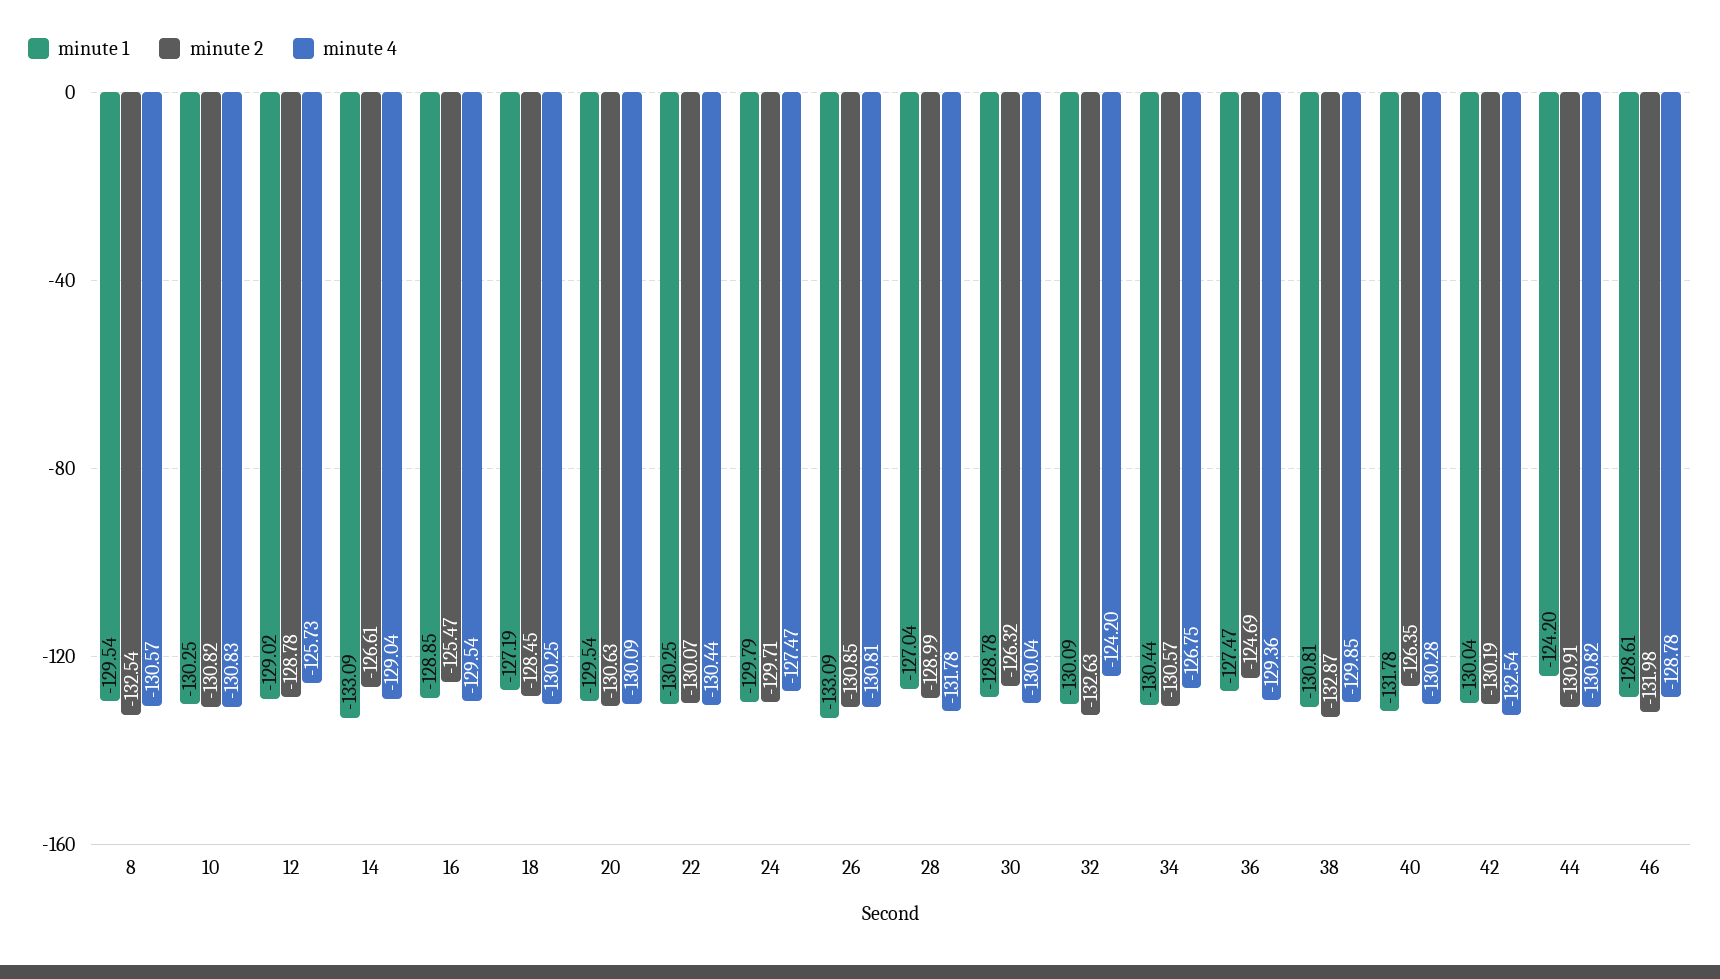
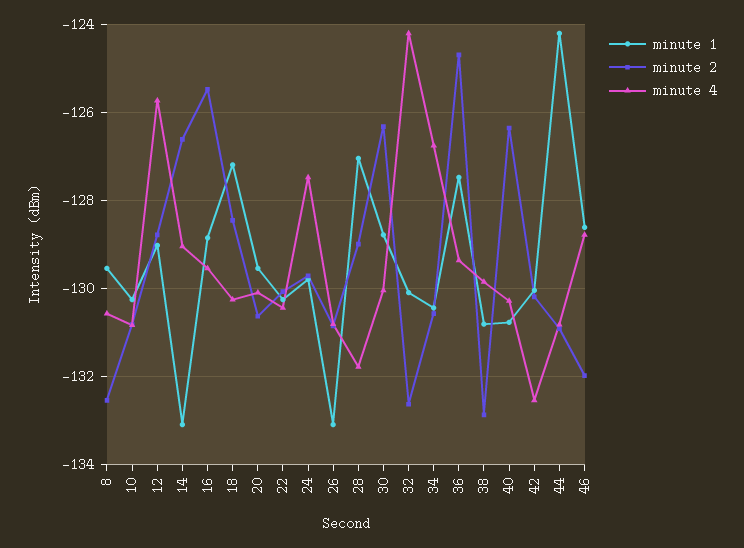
  {
    "minute 1": {
      "8": -129.54,
      "10": -130.25,
      "12": -129.02,
      "14": -133.09,
      "16": -128.85,
      "18": -127.19,
      "20": -129.54,
      "22": -130.25,
      "24": -129.79,
      "26": -133.09,
      "28": -127.04,
      "30": -128.78,
      "32": -130.09,
      "34": -130.44,
      "36": -127.47,
      "38": -130.81,
-     "40": -131.78,
+     "40": -130.8,
      "42": -130.04,
      "44": -124.2,
      "46": -128.61
    },
    "minute 2": {
      "8": -132.54,
      "10": -130.82,
      "12": -128.78,
      "14": -126.61,
      "16": -125.47,
      "18": -128.45,
      "20": -130.63,
      "22": -130.07,
      "24": -129.71,
      "26": -130.85,
      "28": -128.99,
      "30": -126.32,
      "32": -132.63,
      "34": -130.57,
      "36": -124.69,
      "38": -132.87,
      "40": -126.35,
      "42": -130.19,
      "44": -130.91,
      "46": -131.98
    },
    "minute 4": {
      "8": -130.57,
      "10": -130.83,
      "12": -125.73,
      "14": -129.04,
      "16": -129.54,
      "18": -130.25,
      "20": -130.09,
      "22": -130.44,
      "24": -127.47,
      "26": -130.81,
      "28": -131.78,
      "30": -130.04,
      "32": -124.2,
      "34": -126.75,
      "36": -129.36,
      "38": -129.85,
      "40": -130.28,
      "42": -132.54,
      "44": -130.82,
      "46": -128.78
    }
  }

